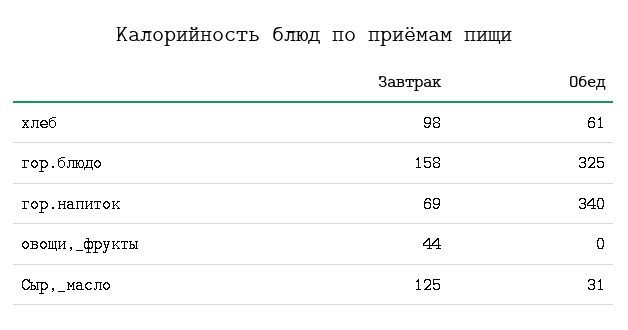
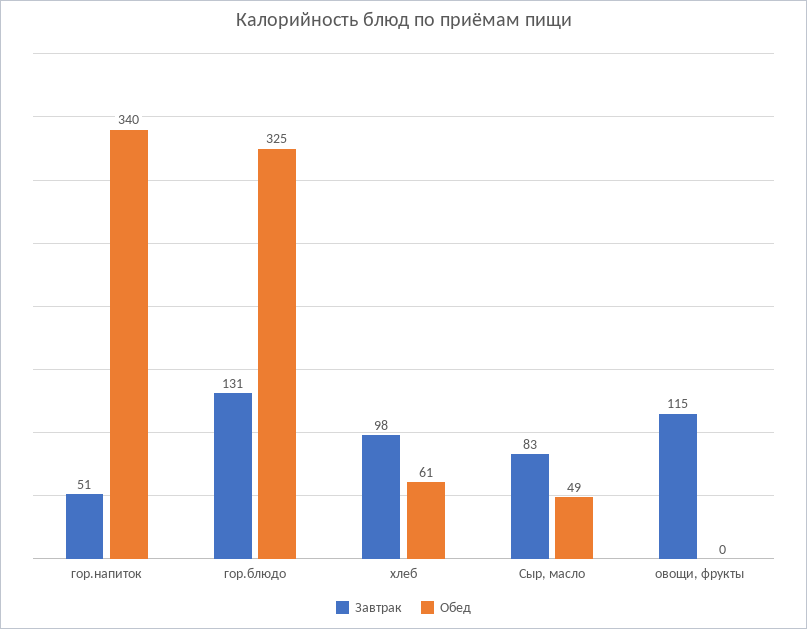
  {
    "Завтрак": {
      "хлеб": 98,
-     "гор.блюдо": 158,
+     "гор.блюдо": 131,
-     "гор.напиток": 69,
+     "гор.напиток": 51,
-     "овощи,_фрукты": 44,
+     "овощи,_фрукты": 115,
-     "Сыр,_масло": 125
+     "Сыр,_масло": 83
    },
    "Обед": {
      "хлеб": 61,
      "гор.блюдо": 325,
      "гор.напиток": 340,
      "овощи,_фрукты": 0,
-     "Сыр,_масло": 31
+     "Сыр,_масло": 49
    }
  }

